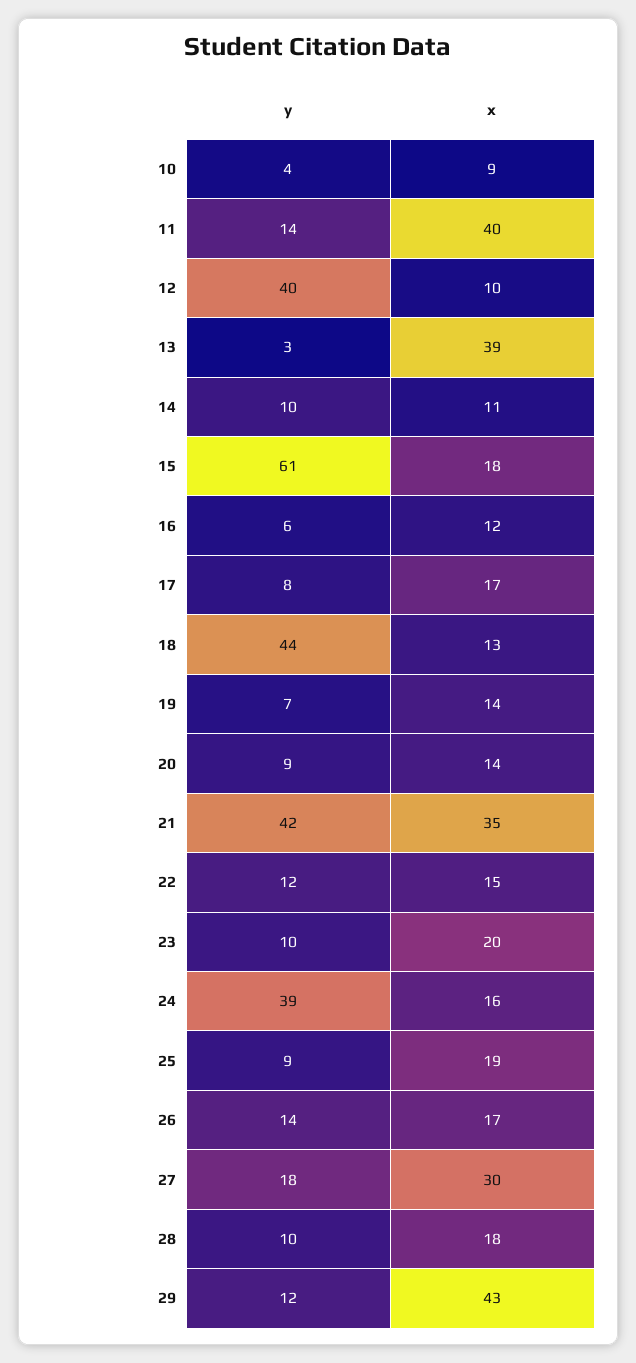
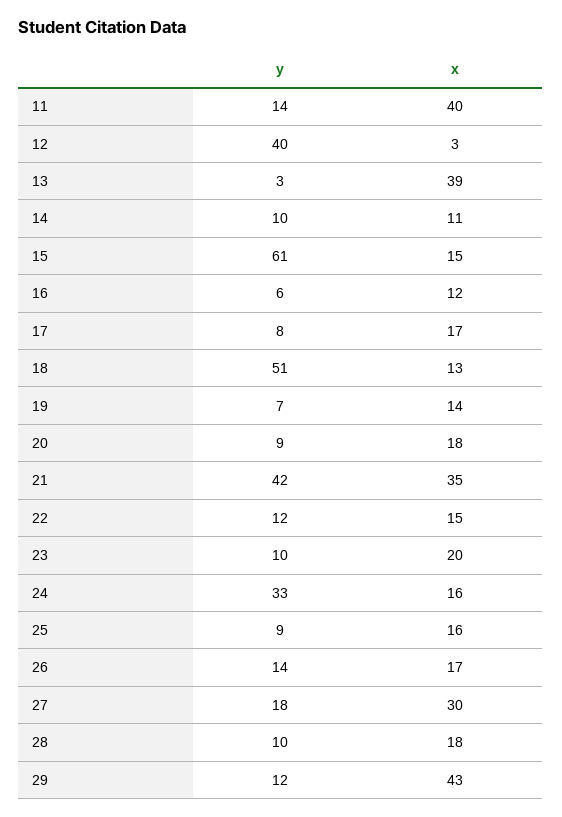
  {
    "y": {
-     "10": 4,
      "11": 14,
      "12": 40,
      "13": 3,
      "14": 10,
      "15": 61,
      "16": 6,
      "17": 8,
-     "18": 44,
+     "18": 51,
      "19": 7,
      "20": 9,
      "21": 42,
      "22": 12,
      "23": 10,
-     "24": 39,
+     "24": 33,
      "25": 9,
      "26": 14,
      "27": 18,
      "28": 10,
      "29": 12
    },
    "x": {
-     "10": 9,
      "11": 40,
-     "12": 10,
+     "12": 3,
      "13": 39,
      "14": 11,
-     "15": 18,
+     "15": 15,
      "16": 12,
      "17": 17,
      "18": 13,
      "19": 14,
-     "20": 14,
+     "20": 18,
      "21": 35,
      "22": 15,
      "23": 20,
      "24": 16,
-     "25": 19,
+     "25": 16,
      "26": 17,
      "27": 30,
      "28": 18,
      "29": 43
    }
  }

